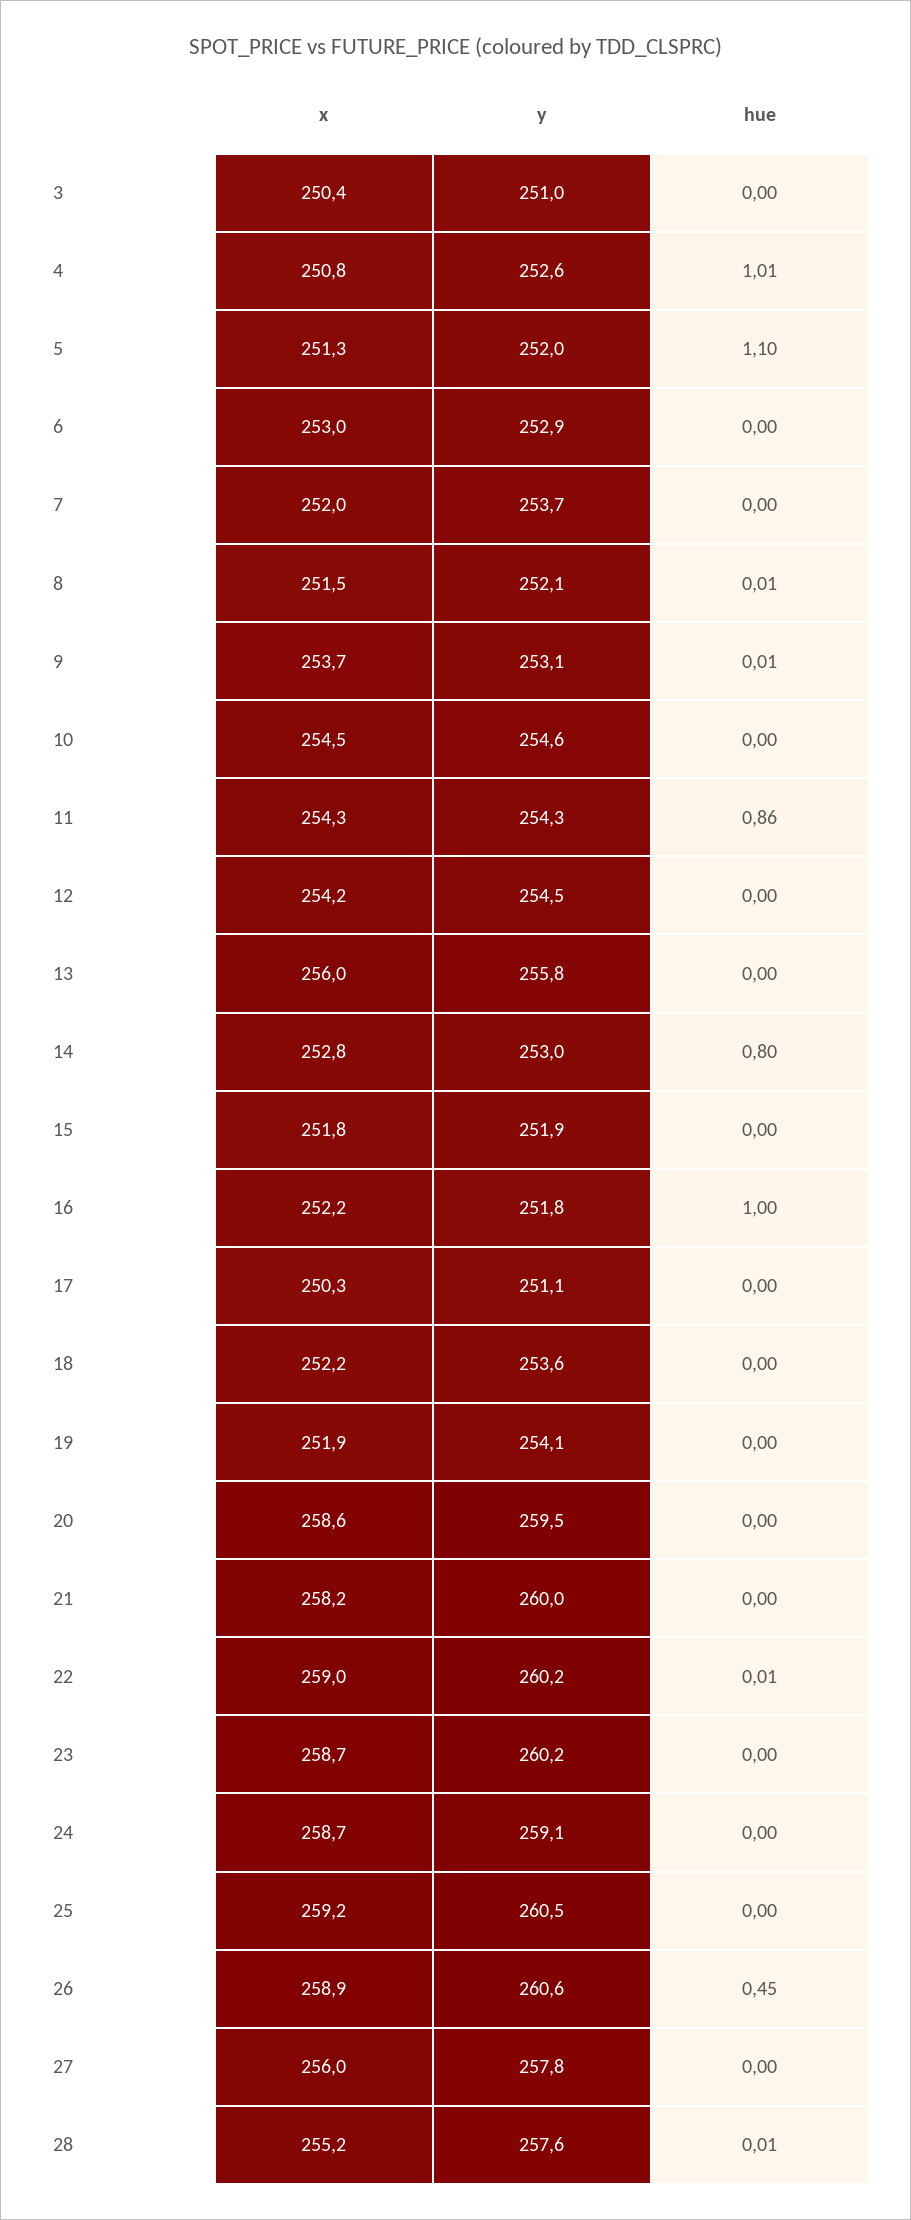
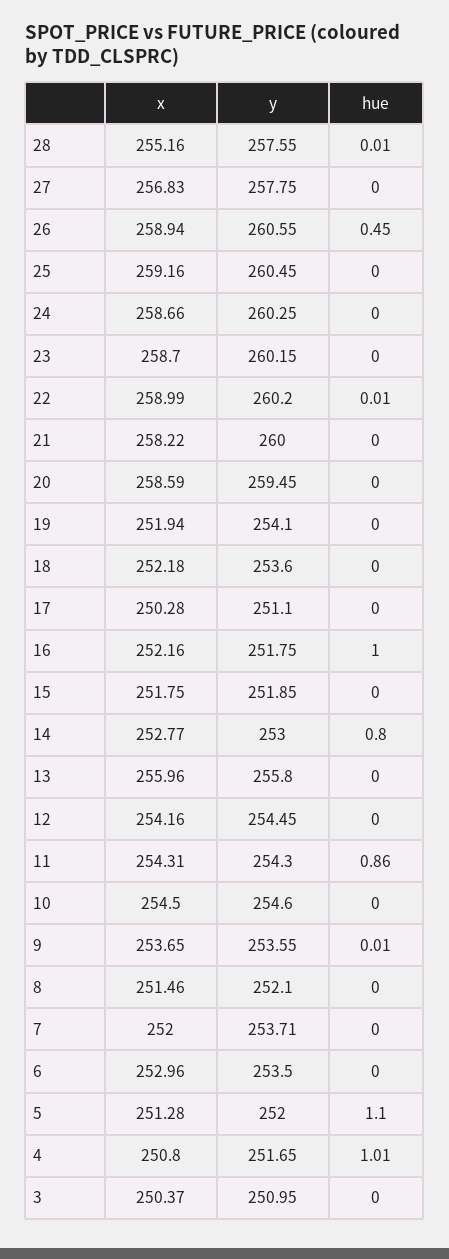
  {
    "x": {
      "3": 250.37,
      "4": 250.8,
      "5": 251.28,
      "6": 252.96,
      "7": 252,
      "8": 251.46,
      "9": 253.65,
      "10": 254.5,
      "11": 254.31,
      "12": 254.16,
      "13": 255.96,
      "14": 252.77,
      "15": 251.75,
      "16": 252.16,
      "17": 250.28,
      "18": 252.18,
      "19": 251.94,
      "20": 258.59,
      "21": 258.22,
      "22": 258.99,
      "23": 258.7,
      "24": 258.66,
      "25": 259.16,
      "26": 258.94,
-     "27": 256,
+     "27": 256.83,
      "28": 255.16
    },
    "y": {
      "3": 250.95,
-     "4": 252.6,
+     "4": 251.65,
      "5": 252,
-     "6": 252.9,
+     "6": 253.5,
      "7": 253.71,
      "8": 252.1,
-     "9": 253.1,
+     "9": 253.55,
      "10": 254.6,
      "11": 254.3,
      "12": 254.45,
      "13": 255.8,
      "14": 253,
      "15": 251.85,
      "16": 251.75,
      "17": 251.1,
      "18": 253.6,
      "19": 254.1,
      "20": 259.45,
      "21": 260,
      "22": 260.2,
      "23": 260.15,
-     "24": 259.1,
+     "24": 260.25,
      "25": 260.45,
      "26": 260.55,
      "27": 257.75,
      "28": 257.55
    },
    "hue": {
      "3": 0,
      "4": 1.01,
      "5": 1.1,
      "6": 0,
      "7": 0,
-     "8": 0.01,
+     "8": 0,
      "9": 0.01,
      "10": 0,
      "11": 0.86,
      "12": 0,
      "13": 0,
      "14": 0.8,
      "15": 0,
      "16": 1,
      "17": 0,
      "18": 0,
      "19": 0,
      "20": 0,
      "21": 0,
      "22": 0.01,
      "23": 0,
      "24": 0,
      "25": 0,
      "26": 0.45,
      "27": 0,
      "28": 0.01
    }
  }

